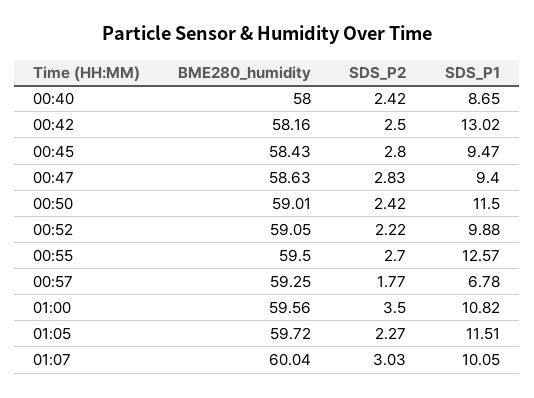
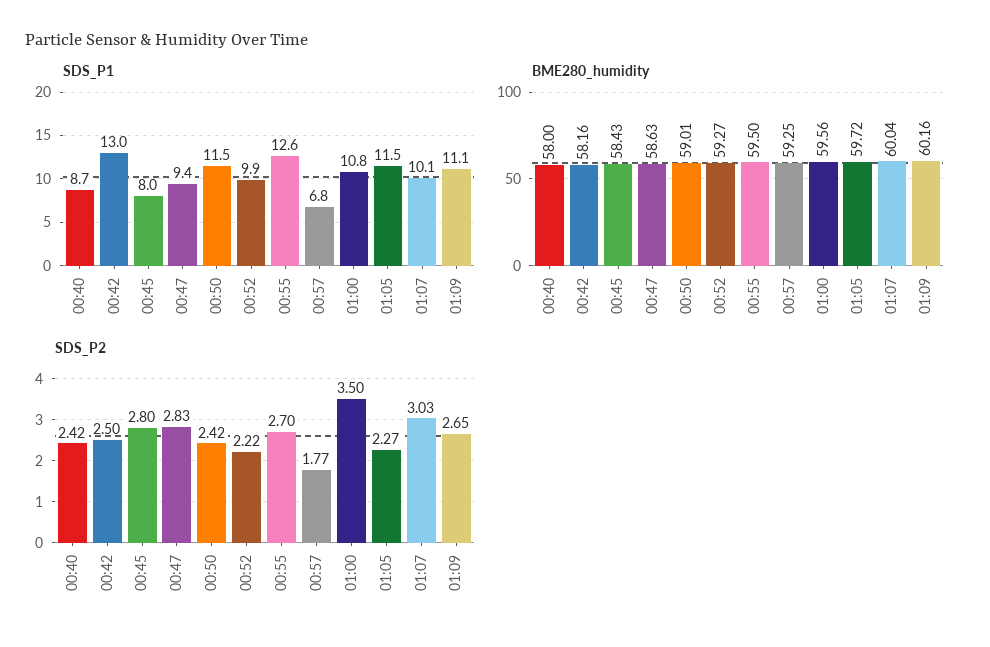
  {
    "BME280_humidity": {
      "00:40": 58,
      "00:42": 58.16,
      "00:45": 58.43,
      "00:47": 58.63,
      "00:50": 59.01,
-     "00:52": 59.05,
+     "00:52": 59.27,
      "00:55": 59.5,
      "00:57": 59.25,
      "01:00": 59.56,
      "01:05": 59.72,
-     "01:07": 60.04
+     "01:07": 60.04,
+     "01:09": 60.16
    },
    "SDS_P2": {
      "00:40": 2.42,
      "00:42": 2.5,
      "00:45": 2.8,
      "00:47": 2.83,
      "00:50": 2.42,
      "00:52": 2.22,
      "00:55": 2.7,
      "00:57": 1.77,
      "01:00": 3.5,
      "01:05": 2.27,
-     "01:07": 3.03
+     "01:07": 3.03,
+     "01:09": 2.65
    },
    "SDS_P1": {
      "00:40": 8.65,
      "00:42": 13.02,
-     "00:45": 9.47,
+     "00:45": 8,
      "00:47": 9.4,
      "00:50": 11.5,
      "00:52": 9.88,
      "00:55": 12.57,
      "00:57": 6.78,
      "01:00": 10.82,
      "01:05": 11.51,
-     "01:07": 10.05
+     "01:07": 10.05,
+     "01:09": 11.1
    }
  }

